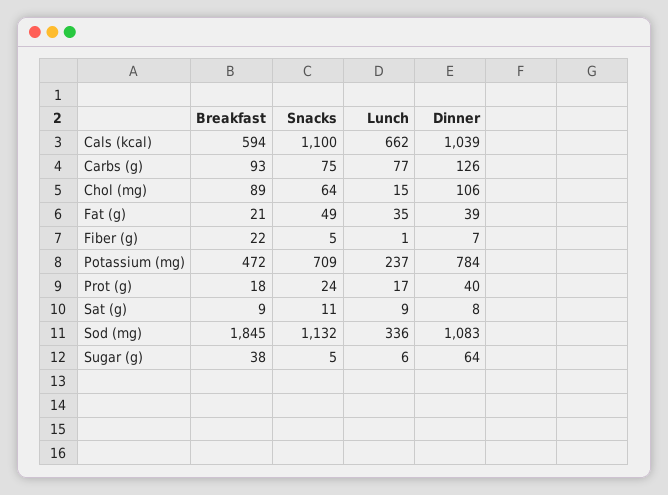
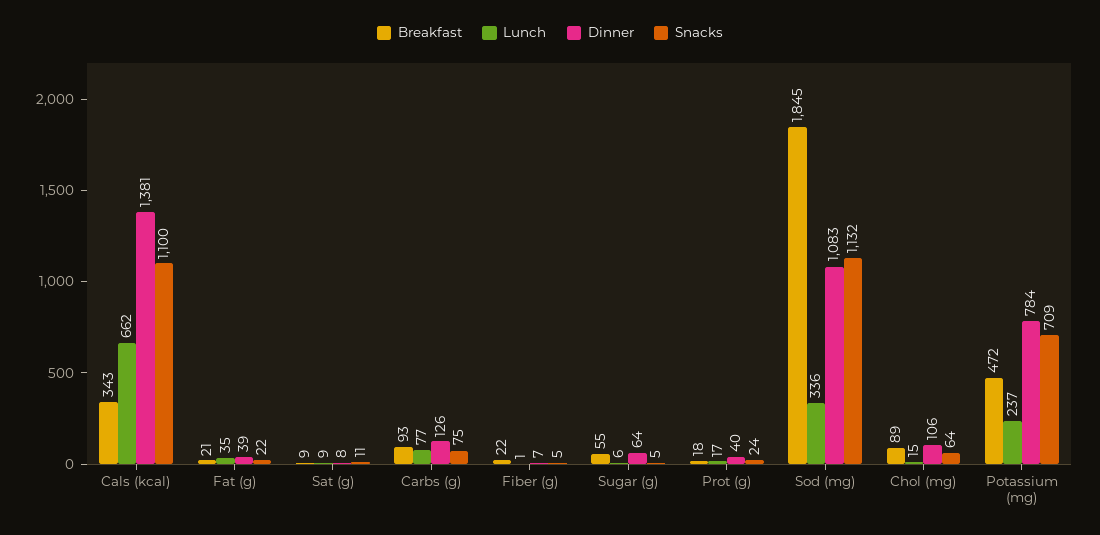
  {
    "Breakfast": {
-     "Cals (kcal)": 594,
+     "Cals (kcal)": 343,
      "Carbs (g)": 93,
      "Chol (mg)": 89,
      "Fat (g)": 21,
      "Fiber (g)": 22,
      "Potassium (mg)": 472,
      "Prot (g)": 18,
      "Sat (g)": 9,
      "Sod (mg)": 1845,
-     "Sugar (g)": 38
+     "Sugar (g)": 55
    },
    "Snacks": {
      "Cals (kcal)": 1100,
      "Carbs (g)": 75,
      "Chol (mg)": 64,
-     "Fat (g)": 49,
+     "Fat (g)": 22,
      "Fiber (g)": 5,
      "Potassium (mg)": 709,
      "Prot (g)": 24,
      "Sat (g)": 11,
      "Sod (mg)": 1132,
      "Sugar (g)": 5
    },
    "Lunch": {
      "Cals (kcal)": 662,
      "Carbs (g)": 77,
      "Chol (mg)": 15,
      "Fat (g)": 35,
      "Fiber (g)": 1,
      "Potassium (mg)": 237,
      "Prot (g)": 17,
      "Sat (g)": 9,
      "Sod (mg)": 336,
      "Sugar (g)": 6
    },
    "Dinner": {
-     "Cals (kcal)": 1039,
+     "Cals (kcal)": 1381,
      "Carbs (g)": 126,
      "Chol (mg)": 106,
      "Fat (g)": 39,
      "Fiber (g)": 7,
      "Potassium (mg)": 784,
      "Prot (g)": 40,
      "Sat (g)": 8,
      "Sod (mg)": 1083,
      "Sugar (g)": 64
    }
  }

